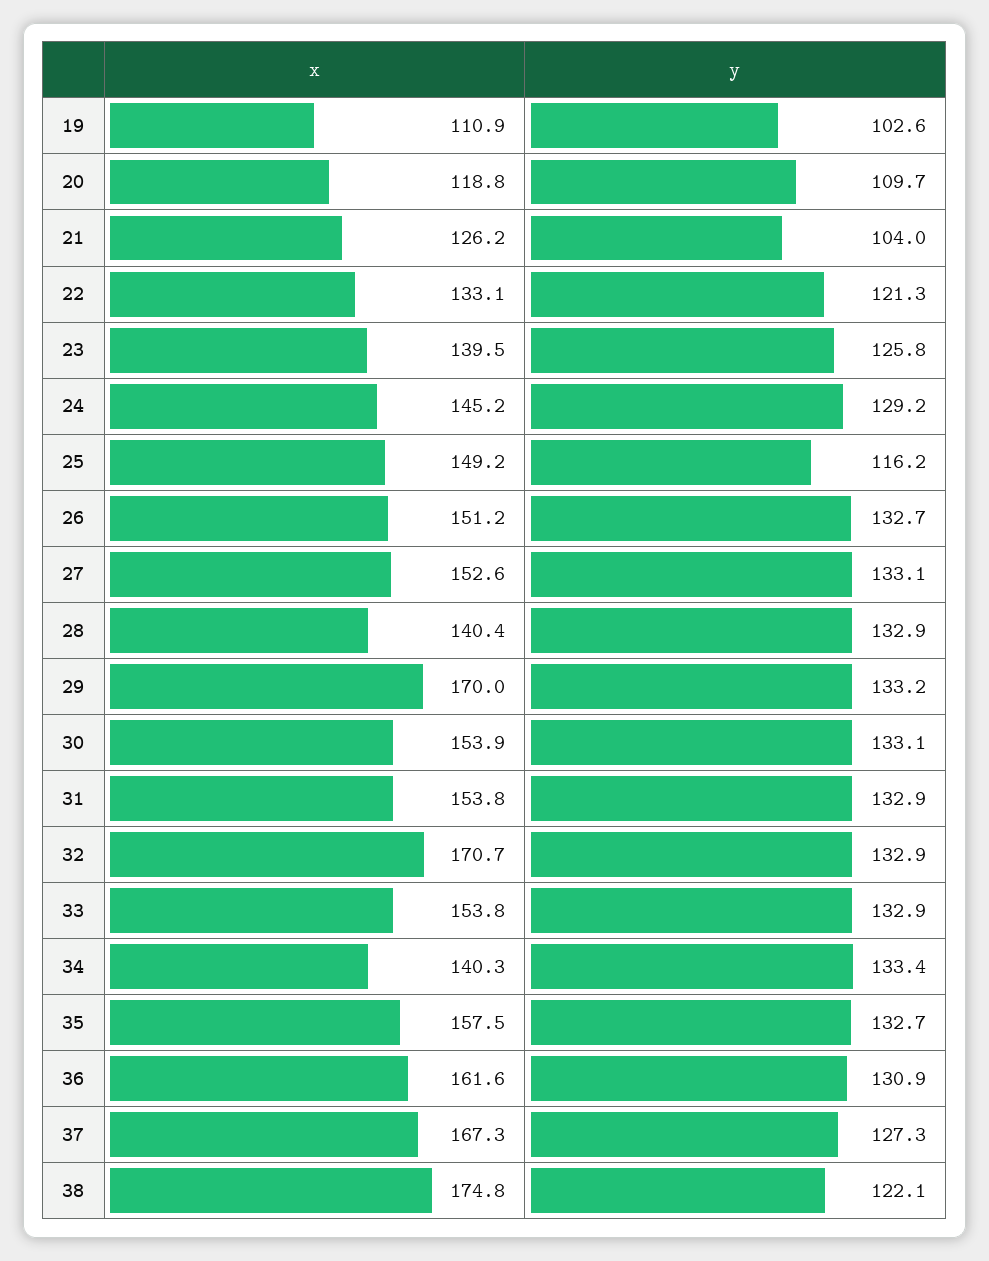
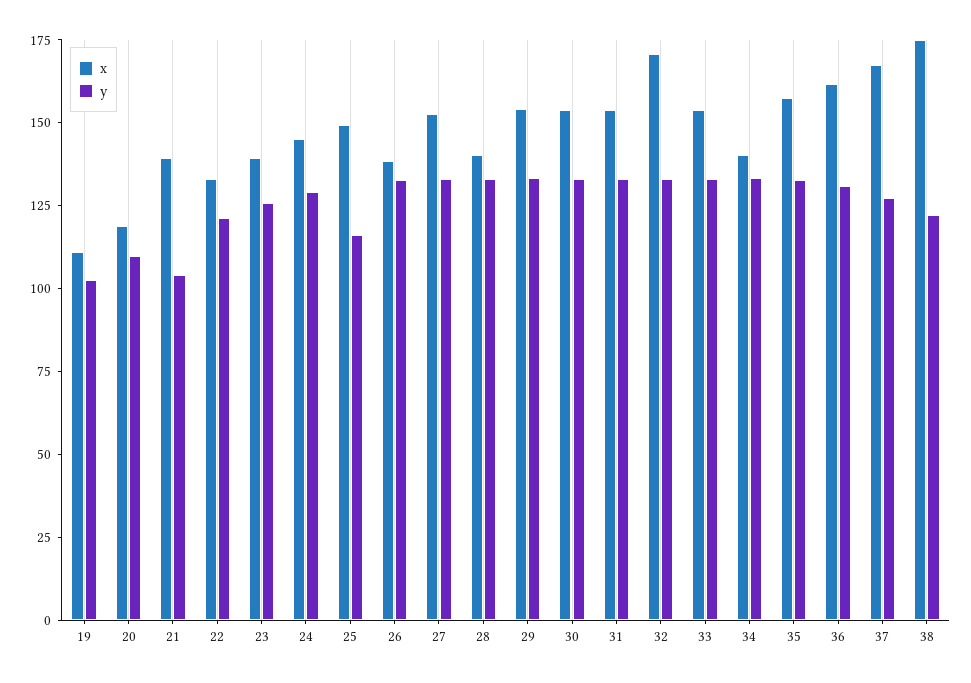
  {
    "x": {
      "19": 110.9,
      "20": 118.8,
-     "21": 126.2,
+     "21": 140,
      "22": 133.1,
      "23": 139.5,
      "24": 145.2,
      "25": 149.2,
-     "26": 151.2,
+     "26": 140,
      "27": 152.6,
      "28": 140.4,
-     "29": 170,
+     "29": 155,
      "30": 153.9,
      "31": 153.8,
      "32": 170.7,
      "33": 153.8,
      "34": 140.3,
      "35": 157.5,
      "36": 161.6,
      "37": 167.3,
      "38": 174.8
    },
    "y": {
      "19": 102.6,
      "20": 109.7,
      "21": 104,
      "22": 121.3,
      "23": 125.8,
      "24": 129.2,
      "25": 116.2,
      "26": 132.7,
      "27": 133.1,
      "28": 132.9,
      "29": 133.2,
      "30": 133.1,
      "31": 132.9,
      "32": 132.9,
      "33": 132.9,
      "34": 133.4,
      "35": 132.7,
      "36": 130.9,
      "37": 127.3,
      "38": 122.1
    }
  }

